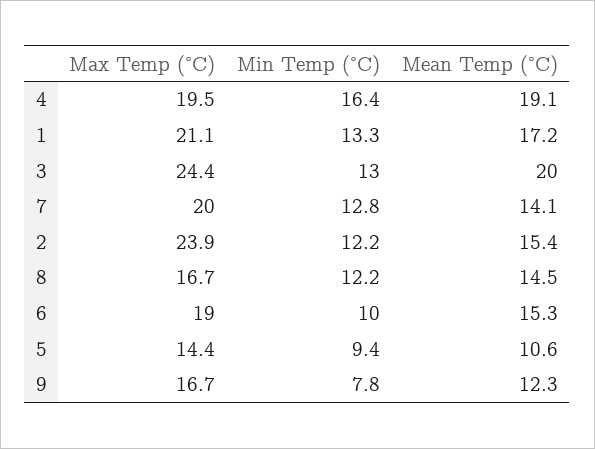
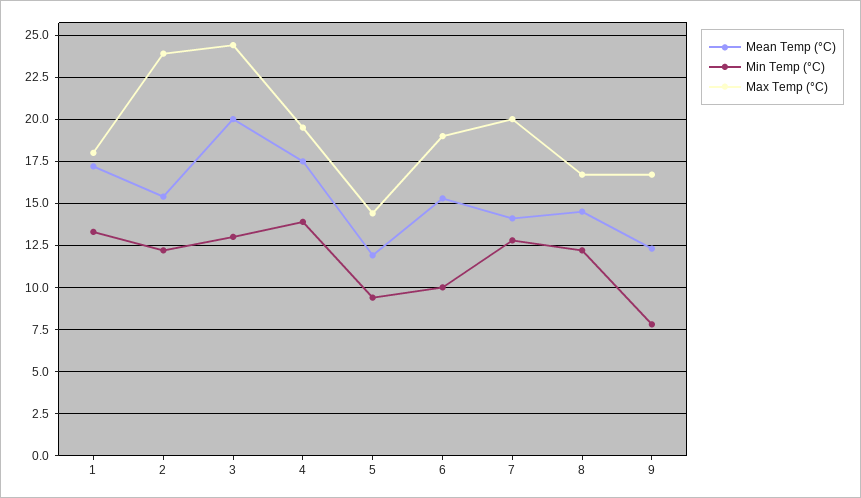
  {
    "Max Temp (°C)": {
      "4": 19.5,
-     "1": 21.1,
+     "1": 18,
      "3": 24.4,
      "7": 20,
      "2": 23.9,
      "8": 16.7,
      "6": 19,
      "5": 14.4,
      "9": 16.7
    },
    "Min Temp (°C)": {
-     "4": 16.4,
+     "4": 14,
      "1": 13.3,
      "3": 13,
      "7": 12.8,
      "2": 12.2,
      "8": 12.2,
      "6": 10,
      "5": 9.4,
      "9": 7.8
    },
    "Mean Temp (°C)": {
-     "4": 19.1,
+     "4": 17.5,
      "1": 17.2,
      "3": 20,
      "7": 14.1,
      "2": 15.4,
      "8": 14.5,
      "6": 15.3,
-     "5": 10.6,
+     "5": 12,
      "9": 12.3
    }
  }

